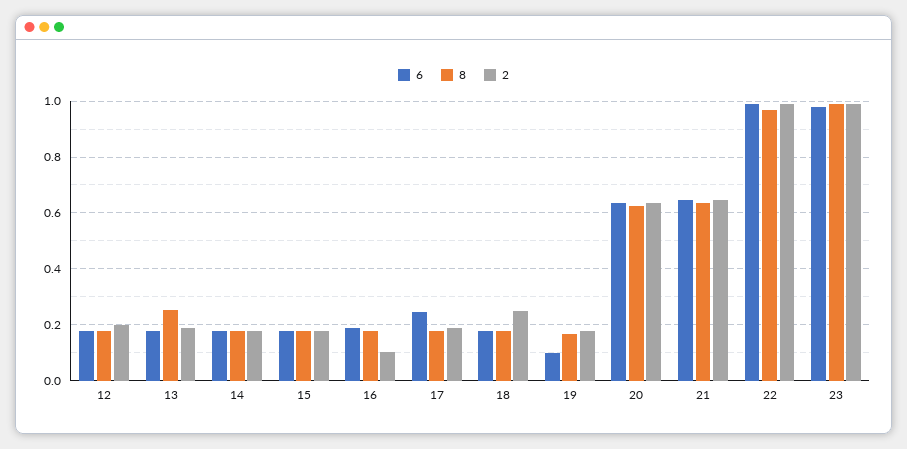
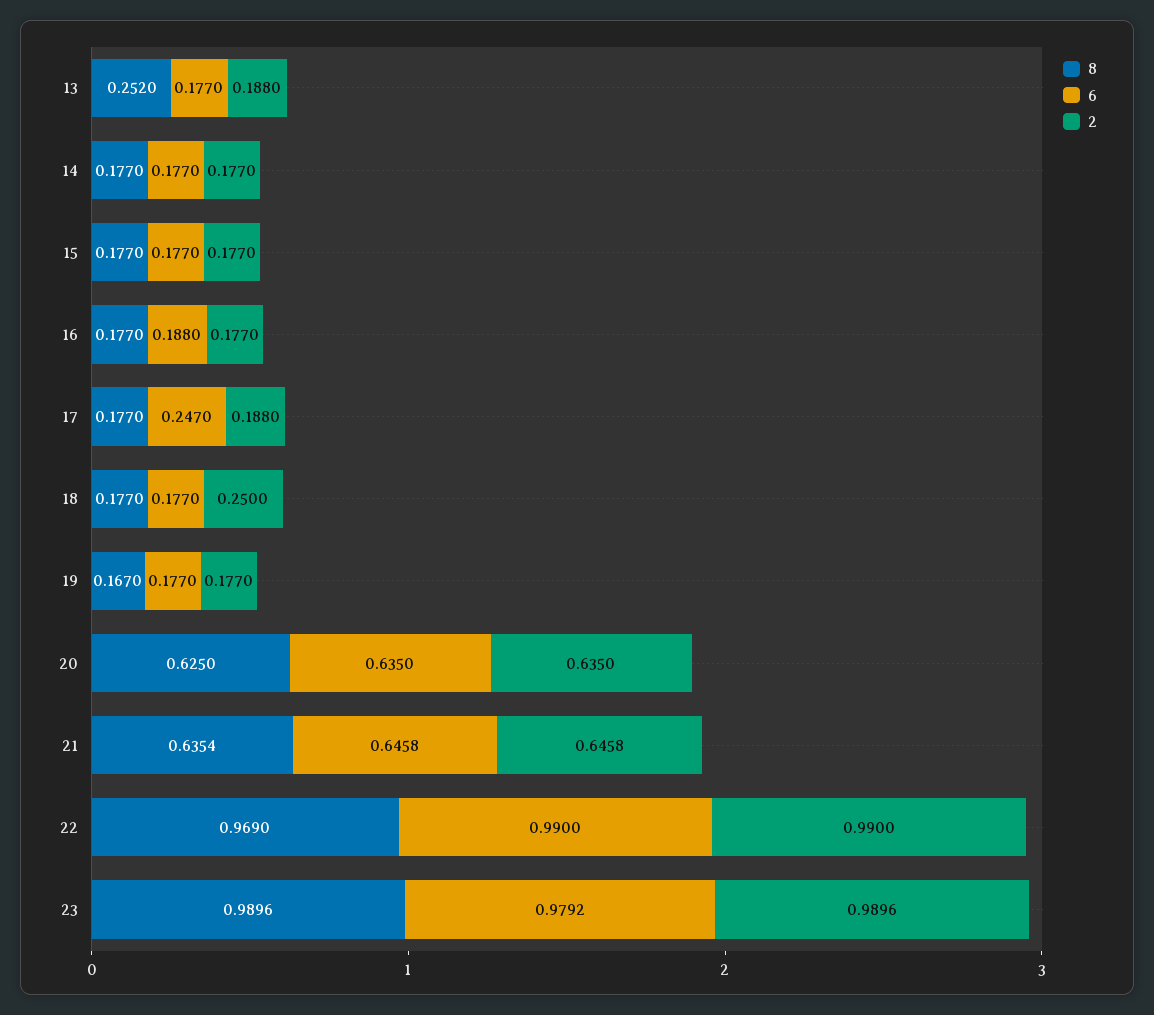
  {
    "6": {
-     "12": 0.175,
      "13": 0.177,
      "14": 0.177,
      "15": 0.177,
      "16": 0.188,
      "17": 0.247,
      "18": 0.177,
-     "19": 0.1,
+     "19": 0.177,
      "20": 0.635,
      "21": 0.6458,
      "22": 0.99,
      "23": 0.9792
    },
    "8": {
-     "12": 0.175,
      "13": 0.252,
      "14": 0.177,
      "15": 0.177,
      "16": 0.177,
      "17": 0.177,
      "18": 0.177,
      "19": 0.167,
      "20": 0.625,
      "21": 0.6354,
      "22": 0.969,
      "23": 0.9896
    },
    "2": {
-     "12": 0.2,
      "13": 0.188,
      "14": 0.177,
      "15": 0.177,
-     "16": 0.1,
+     "16": 0.177,
      "17": 0.188,
      "18": 0.25,
      "19": 0.177,
      "20": 0.635,
      "21": 0.6458,
      "22": 0.99,
      "23": 0.9896
    }
  }

